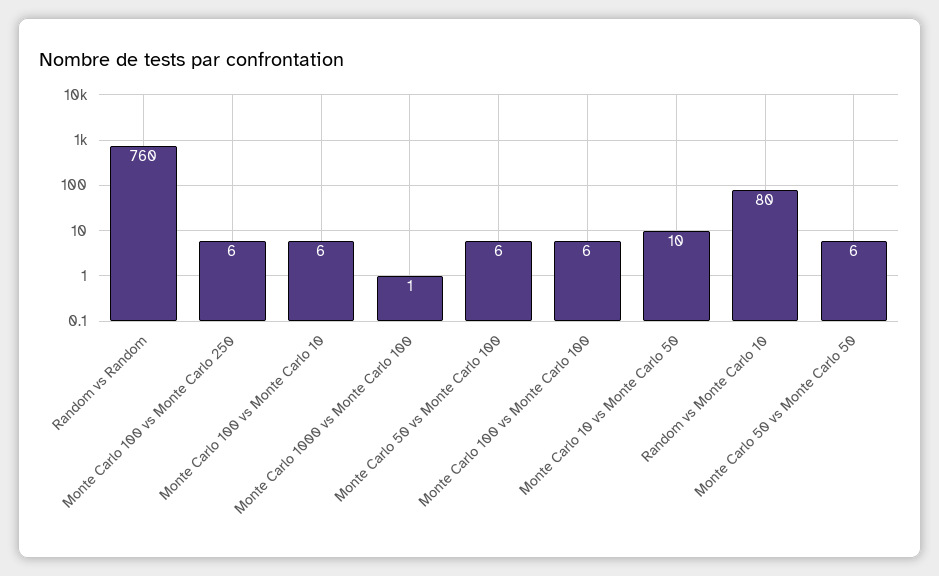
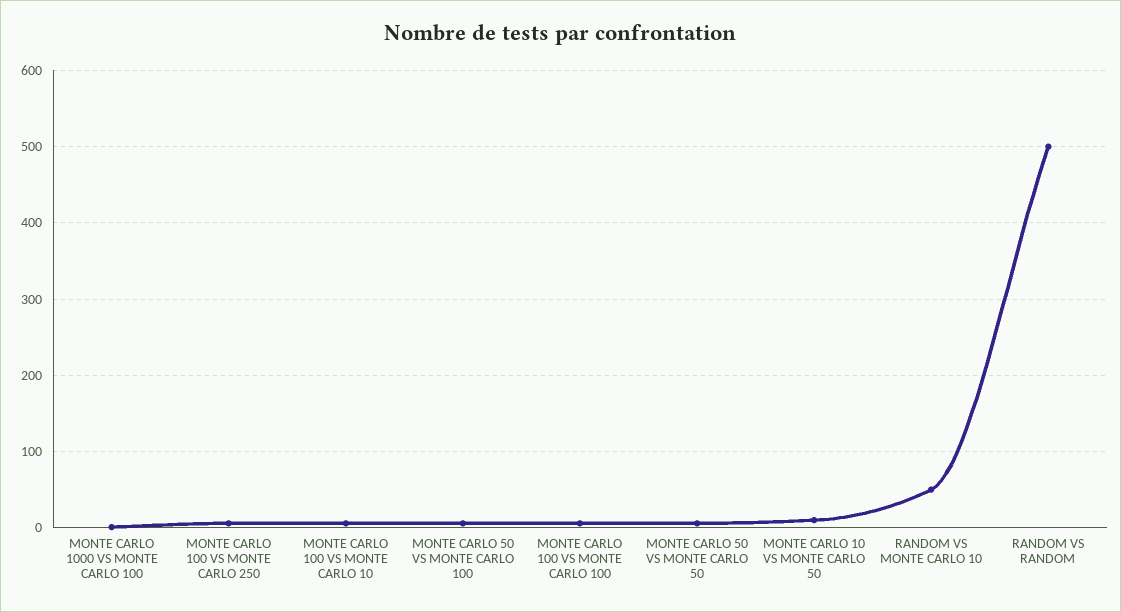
  {
-   "Random vs Random": 760,
+   "Random vs Random": 500,
    "Monte Carlo 100 vs Monte Carlo 250": 6,
    "Monte Carlo 100 vs Monte Carlo 10": 6,
    "Monte Carlo 1000 vs Monte Carlo 100": 1,
    "Monte Carlo 50 vs Monte Carlo 100": 6,
    "Monte Carlo 100 vs Monte Carlo 100": 6,
    "Monte Carlo 10 vs Monte Carlo 50": 10,
-   "Random vs Monte Carlo 10": 80,
+   "Random vs Monte Carlo 10": 50,
    "Monte Carlo 50 vs Monte Carlo 50": 6
  }

